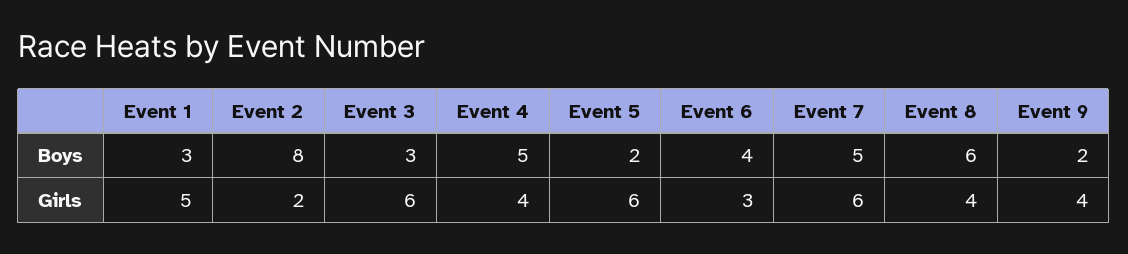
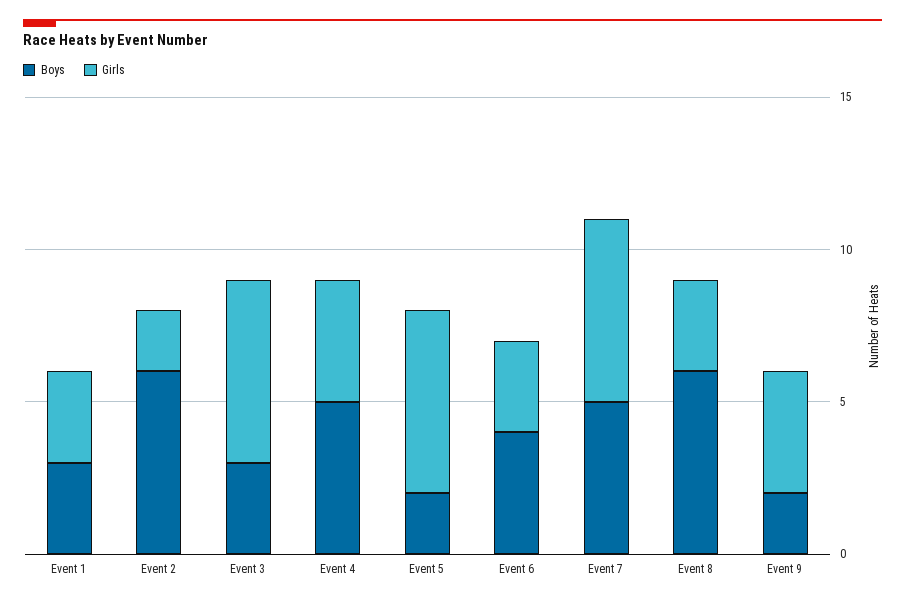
  {
    "Boys": {
      "Event 1": 3,
-     "Event 2": 8,
+     "Event 2": 6,
      "Event 3": 3,
      "Event 4": 5,
      "Event 5": 2,
      "Event 6": 4,
      "Event 7": 5,
      "Event 8": 6,
      "Event 9": 2
    },
    "Girls": {
-     "Event 1": 5,
+     "Event 1": 3,
      "Event 2": 2,
      "Event 3": 6,
      "Event 4": 4,
      "Event 5": 6,
      "Event 6": 3,
      "Event 7": 6,
-     "Event 8": 4,
+     "Event 8": 3,
      "Event 9": 4
    }
  }

